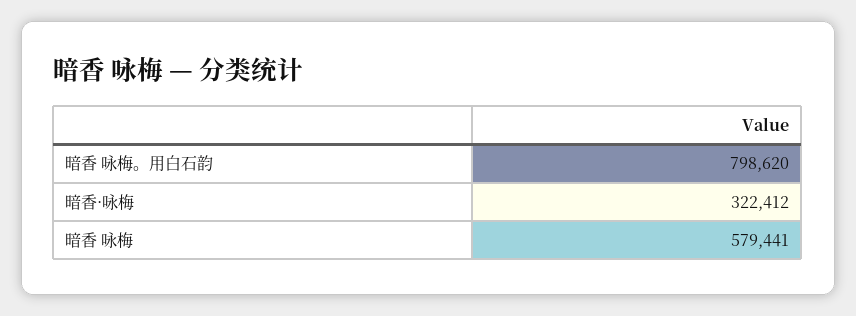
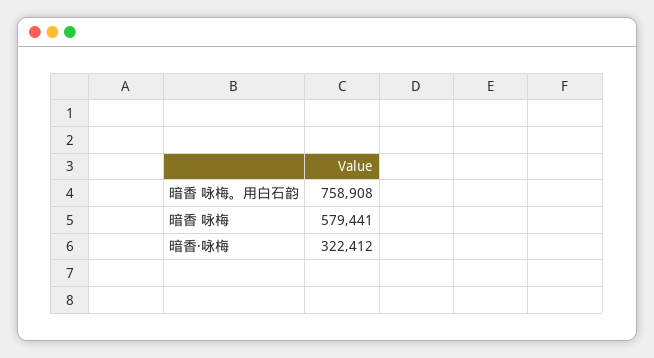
  {
-   "暗香 咏梅。用白石韵": 798620,
+   "暗香 咏梅。用白石韵": 758908,
    "暗香·咏梅": 322412,
    "暗香 咏梅": 579441
  }

